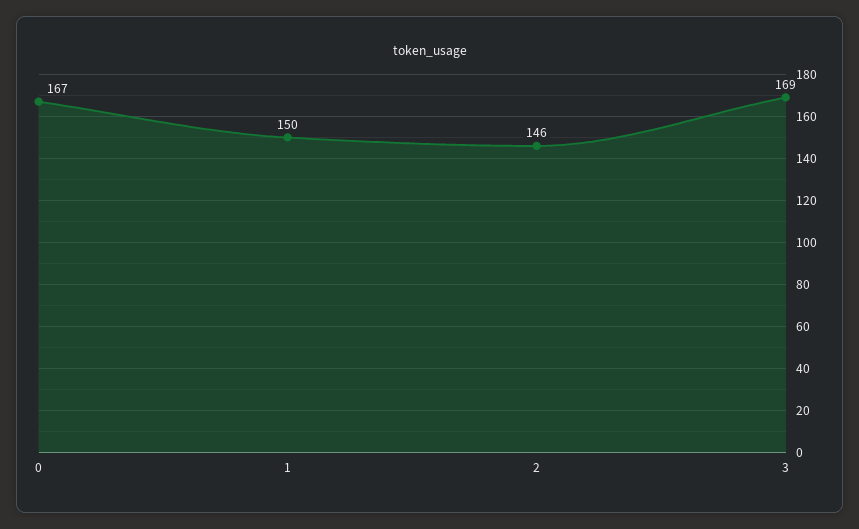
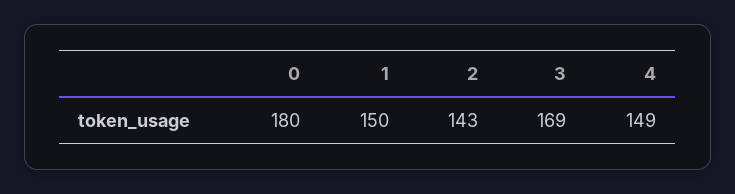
  {
-   "0": 167,
+   "0": 180,
    "1": 150,
-   "2": 146,
+   "2": 143,
-   "3": 169
+   "3": 169,
+   "4": 149
  }

